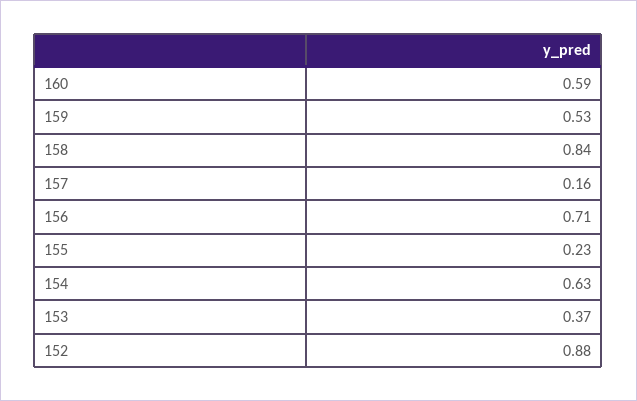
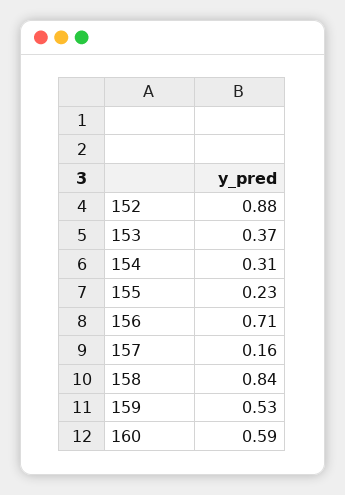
  {
    "160": 0.59,
    "159": 0.53,
    "158": 0.84,
    "157": 0.16,
    "156": 0.71,
    "155": 0.23,
-   "154": 0.63,
+   "154": 0.31,
    "153": 0.37,
    "152": 0.88
  }

